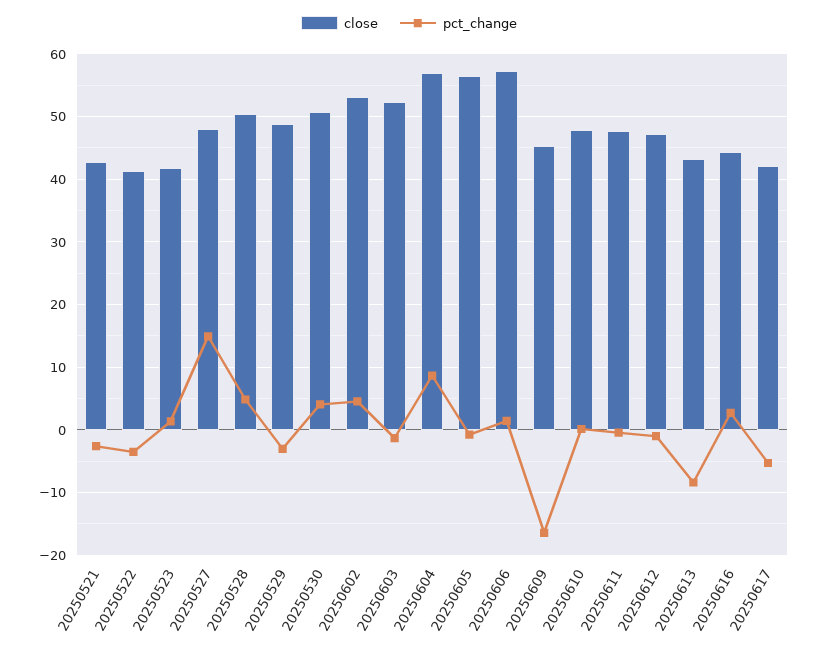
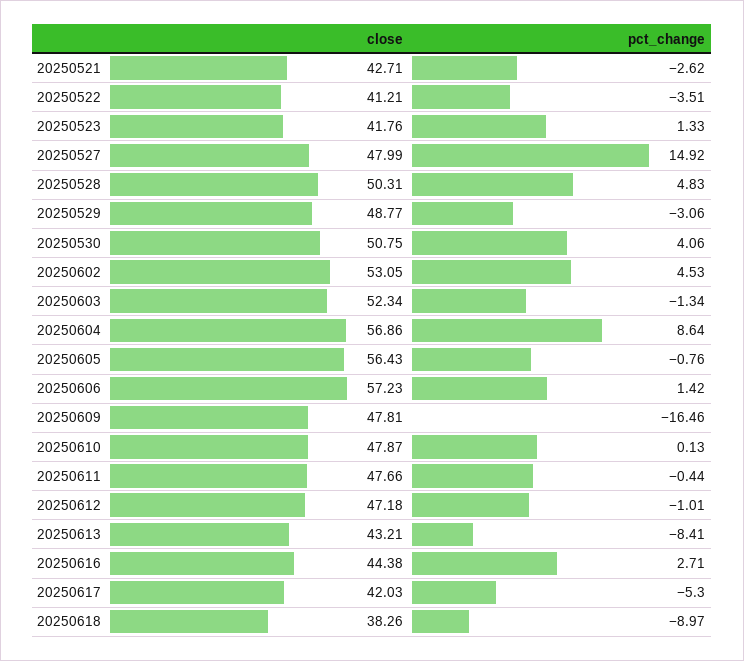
  {
    "close": {
      "20250521": 42.71,
      "20250522": 41.21,
      "20250523": 41.76,
      "20250527": 47.99,
      "20250528": 50.31,
      "20250529": 48.77,
      "20250530": 50.75,
      "20250602": 53.05,
      "20250603": 52.34,
      "20250604": 56.86,
      "20250605": 56.43,
      "20250606": 57.23,
-     "20250609": 45,
+     "20250609": 47.81,
      "20250610": 47.87,
      "20250611": 47.66,
      "20250612": 47.18,
      "20250613": 43.21,
      "20250616": 44.38,
-     "20250617": 42.03
+     "20250617": 42.03,
+     "20250618": 38.26
    },
    "pct_change": {
      "20250521": -2.62,
      "20250522": -3.51,
      "20250523": 1.33,
      "20250527": 14.92,
      "20250528": 4.83,
      "20250529": -3.06,
      "20250530": 4.06,
      "20250602": 4.53,
      "20250603": -1.34,
      "20250604": 8.64,
      "20250605": -0.76,
      "20250606": 1.42,
      "20250609": -16.46,
      "20250610": 0.13,
      "20250611": -0.44,
      "20250612": -1.01,
      "20250613": -8.41,
      "20250616": 2.71,
-     "20250617": -5.3
+     "20250617": -5.3,
+     "20250618": -8.97
    }
  }

